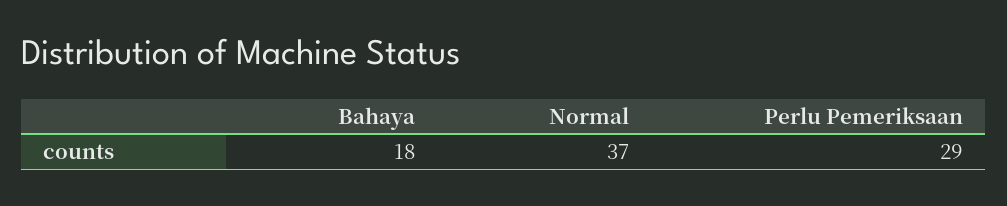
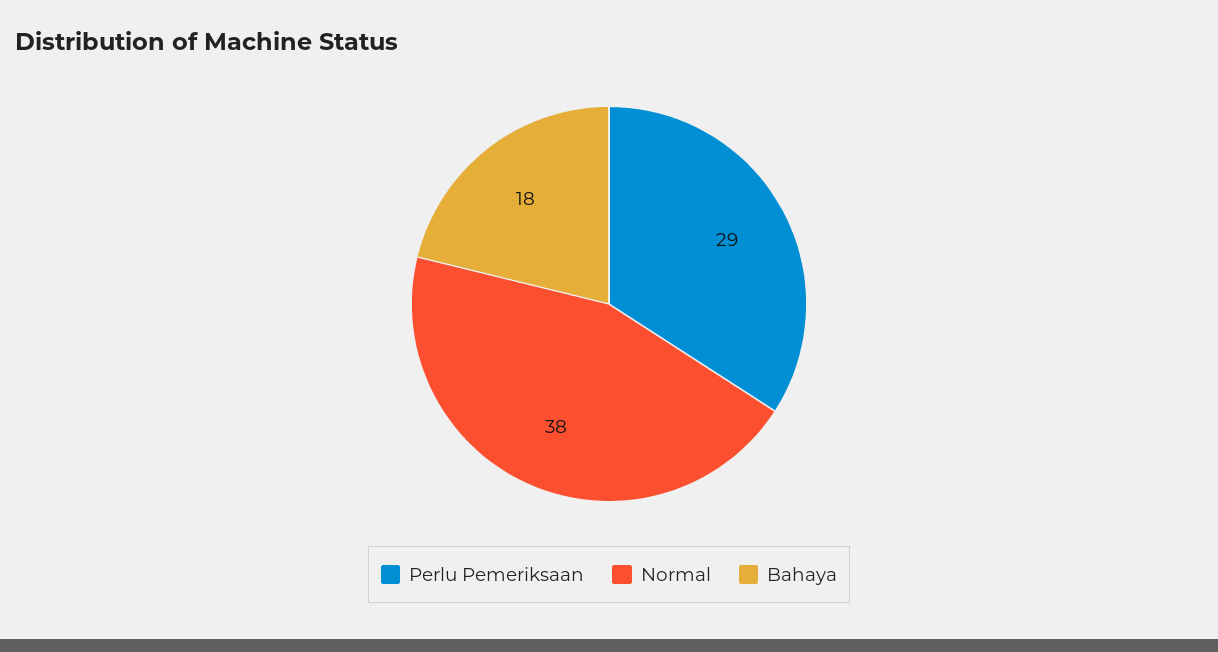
  {
    "Bahaya": 18,
-   "Normal": 37,
+   "Normal": 38,
    "Perlu Pemeriksaan": 29
  }

